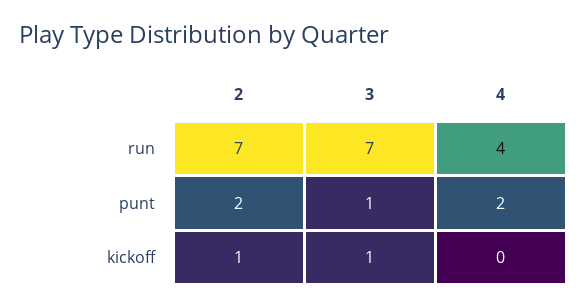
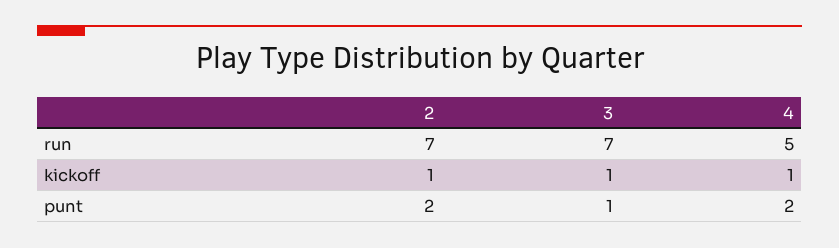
  {
    "2": {
      "run": 7,
      "punt": 2,
      "kickoff": 1
    },
    "3": {
      "run": 7,
      "punt": 1,
      "kickoff": 1
    },
    "4": {
-     "run": 4,
+     "run": 5,
      "punt": 2,
-     "kickoff": 0
+     "kickoff": 1
    }
  }

